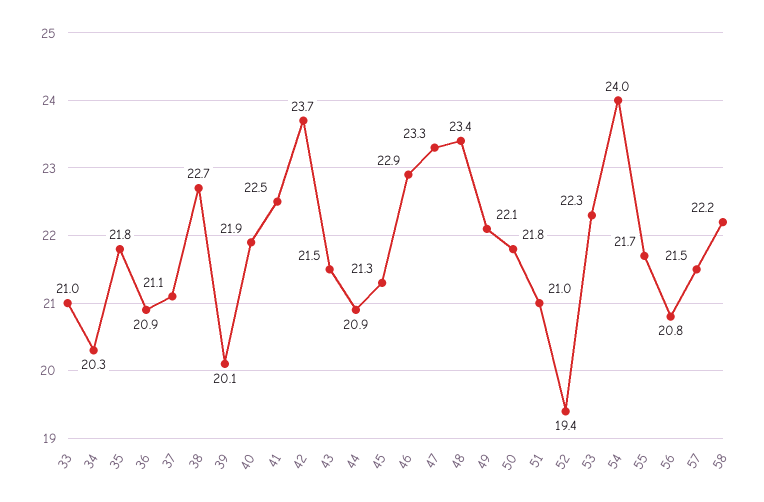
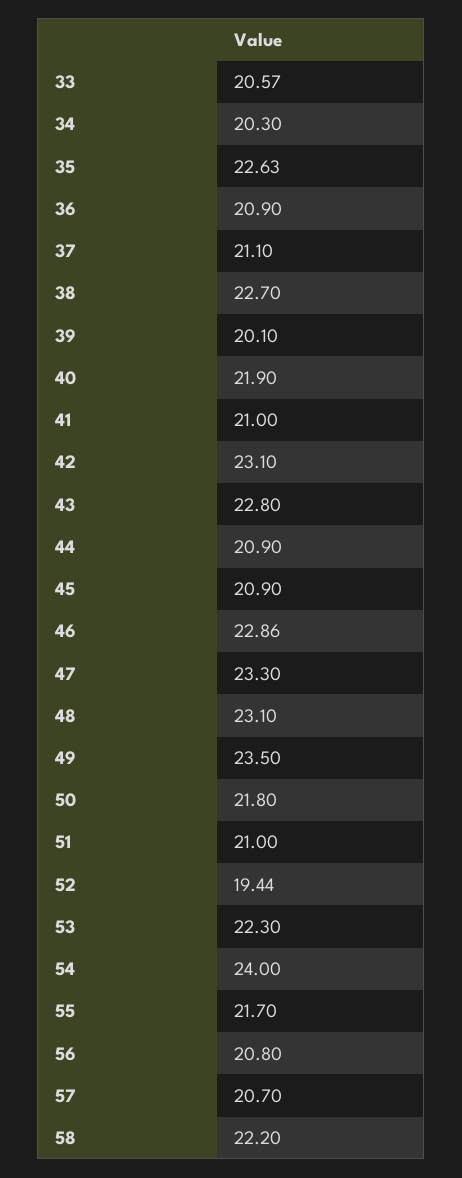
  {
-   "33": 21,
+   "33": 20.57,
    "34": 20.3,
-   "35": 21.8,
+   "35": 22.63,
    "36": 20.9,
    "37": 21.1,
    "38": 22.7,
    "39": 20.1,
    "40": 21.9,
-   "41": 22.5,
+   "41": 21,
-   "42": 23.7,
+   "42": 23.1,
-   "43": 21.5,
+   "43": 22.8,
    "44": 20.9,
-   "45": 21.3,
+   "45": 20.9,
    "46": 22.86,
    "47": 23.3,
-   "48": 23.4,
+   "48": 23.1,
-   "49": 22.1,
+   "49": 23.5,
    "50": 21.8,
    "51": 21,
    "52": 19.44,
    "53": 22.3,
    "54": 24,
    "55": 21.7,
    "56": 20.8,
-   "57": 21.5,
+   "57": 20.7,
    "58": 22.2
  }

